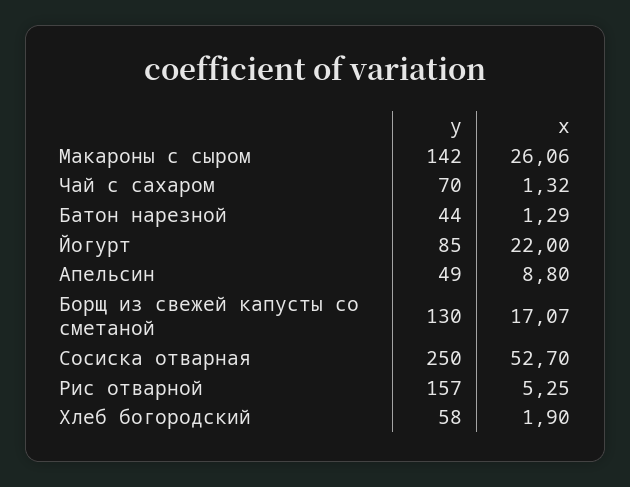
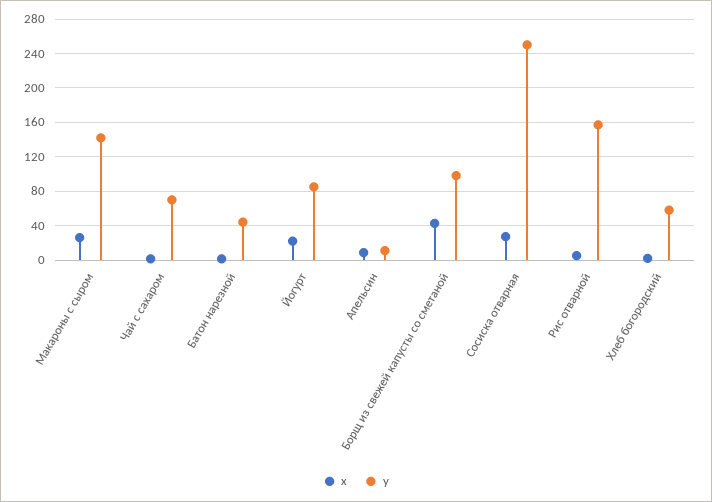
  {
    "y": {
      "Макароны с сыром": 142,
      "Чай с сахаром": 70,
      "Батон нарезной": 44,
      "Йогурт": 85,
-     "Апельсин": 49,
+     "Апельсин": 10,
-     "Борщ из свежей капусты со сметаной": 130,
+     "Борщ из свежей капусты со сметаной": 100,
      "Сосиска отварная": 250,
      "Рис отварной": 157,
      "Хлеб богородский": 58
    },
    "x": {
      "Макароны с сыром": 26.06,
      "Чай с сахаром": 1.32,
      "Батон нарезной": 1.29,
      "Йогурт": 22,
      "Апельсин": 8.8,
-     "Борщ из свежей капусты со сметаной": 17.07,
+     "Борщ из свежей капусты со сметаной": 40,
-     "Сосиска отварная": 52.7,
+     "Сосиска отварная": 30,
      "Рис отварной": 5.25,
      "Хлеб богородский": 1.9
    }
  }

